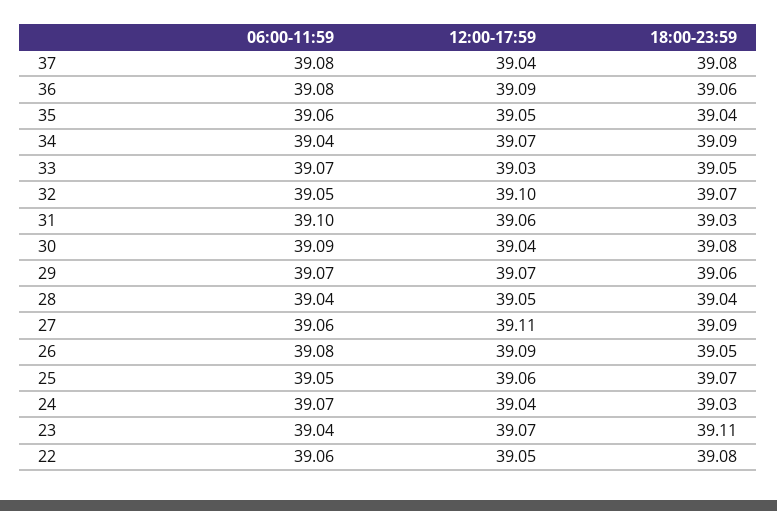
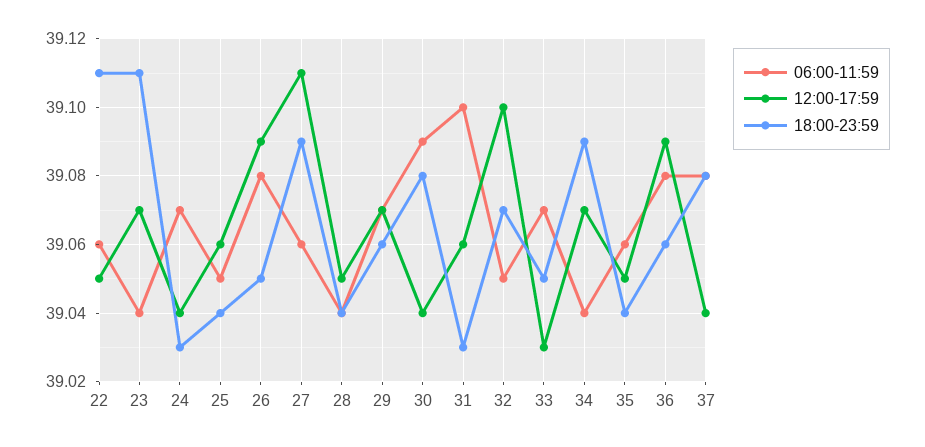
  {
    "06:00-11:59": {
      "37": 39.08,
      "36": 39.08,
      "35": 39.06,
      "34": 39.04,
      "33": 39.07,
      "32": 39.05,
      "31": 39.1,
      "30": 39.09,
      "29": 39.07,
      "28": 39.04,
      "27": 39.06,
      "26": 39.08,
      "25": 39.05,
      "24": 39.07,
      "23": 39.04,
      "22": 39.06
    },
    "12:00-17:59": {
      "37": 39.04,
      "36": 39.09,
      "35": 39.05,
      "34": 39.07,
      "33": 39.03,
      "32": 39.1,
      "31": 39.06,
      "30": 39.04,
      "29": 39.07,
      "28": 39.05,
      "27": 39.11,
      "26": 39.09,
      "25": 39.06,
      "24": 39.04,
      "23": 39.07,
      "22": 39.05
    },
    "18:00-23:59": {
      "37": 39.08,
      "36": 39.06,
      "35": 39.04,
      "34": 39.09,
      "33": 39.05,
      "32": 39.07,
      "31": 39.03,
      "30": 39.08,
      "29": 39.06,
      "28": 39.04,
      "27": 39.09,
      "26": 39.05,
-     "25": 39.07,
+     "25": 39.04,
      "24": 39.03,
      "23": 39.11,
-     "22": 39.08
+     "22": 39.11
    }
  }

